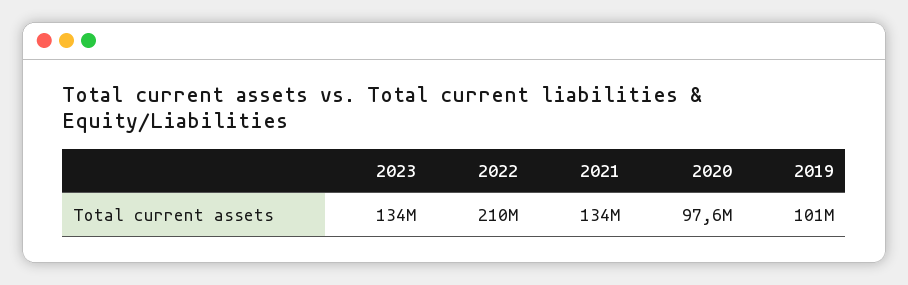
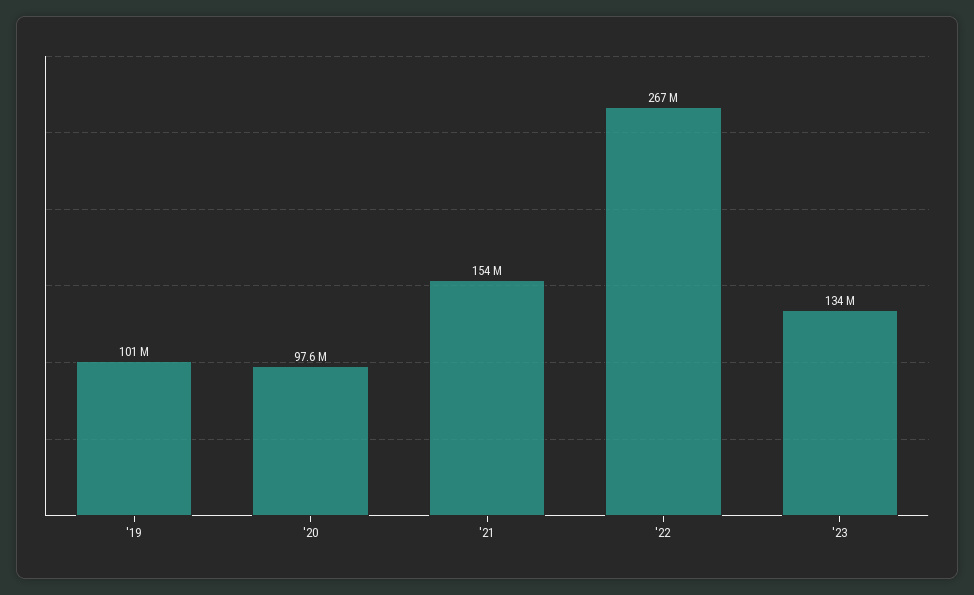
  {
    "2023": 134000000,
-   "2022": 210000000,
+   "2022": 267000000,
-   "2021": 134000000,
+   "2021": 154000000,
    "2020": 97600000,
    "2019": 101000000
  }

